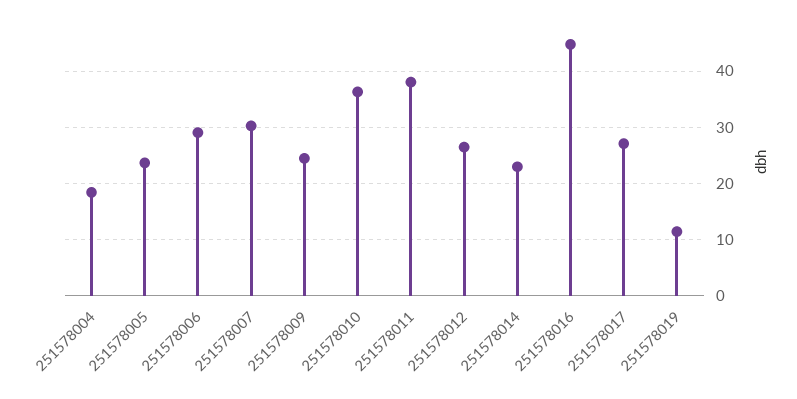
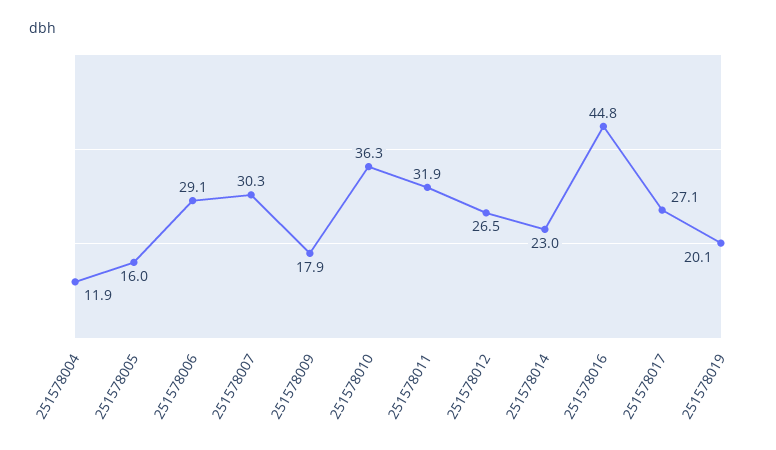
  {
-   "251578004": 18,
+   "251578004": 11.9,
-   "251578005": 24,
+   "251578005": 16,
    "251578006": 29.1,
    "251578007": 30.3,
-   "251578009": 24,
+   "251578009": 17.9,
    "251578010": 36.3,
-   "251578011": 38,
+   "251578011": 31.9,
    "251578012": 26.5,
    "251578014": 23,
    "251578016": 44.8,
    "251578017": 27.1,
-   "251578019": 12
+   "251578019": 20.1
  }

